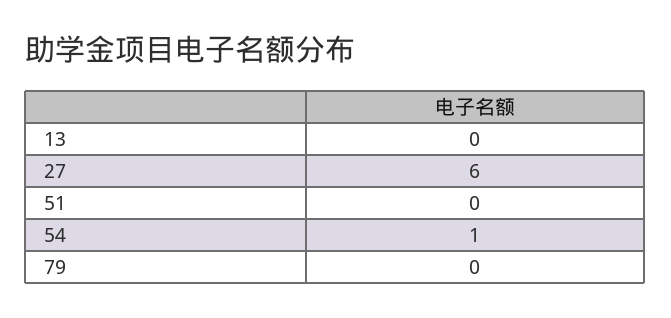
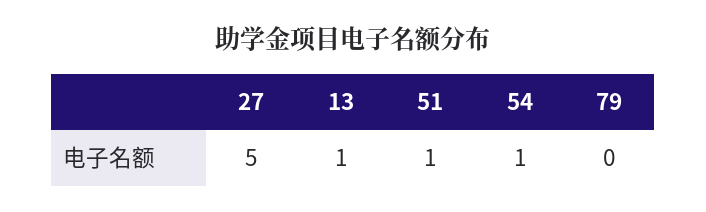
  {
-   "13": 0,
+   "13": 1,
-   "27": 6,
+   "27": 5,
-   "51": 0,
+   "51": 1,
    "54": 1,
    "79": 0
  }

